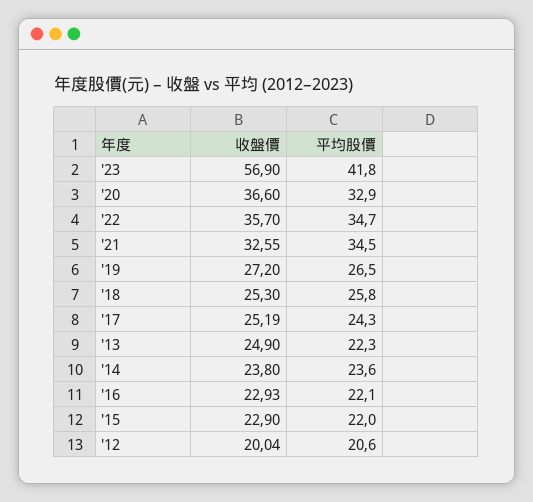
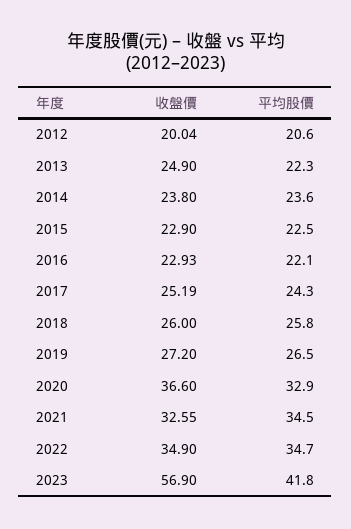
  {
    "收盤價": {
      "'23": 56.9,
      "'20": 36.6,
-     "'22": 35.7,
+     "'22": 34.9,
      "'21": 32.55,
      "'19": 27.2,
-     "'18": 25.3,
+     "'18": 26,
      "'17": 25.19,
      "'13": 24.9,
      "'14": 23.8,
      "'16": 22.93,
      "'15": 22.9,
      "'12": 20.04
    },
    "平均股價": {
      "'23": 41.8,
      "'20": 32.9,
      "'22": 34.7,
      "'21": 34.5,
      "'19": 26.5,
      "'18": 25.8,
      "'17": 24.3,
      "'13": 22.3,
      "'14": 23.6,
      "'16": 22.1,
-     "'15": 22,
+     "'15": 22.5,
      "'12": 20.6
    }
  }

